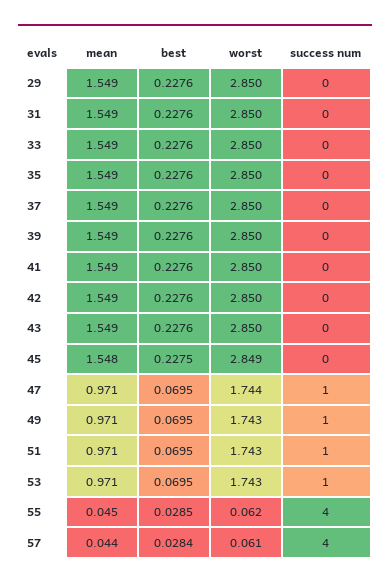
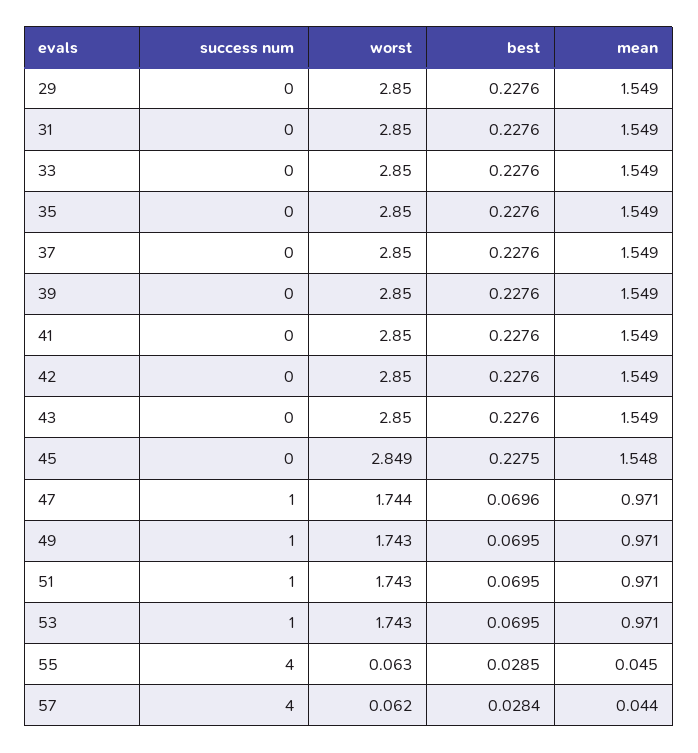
  {
    "mean": {
      "29": 1.549,
      "31": 1.549,
      "33": 1.549,
      "35": 1.549,
      "37": 1.549,
      "39": 1.549,
      "41": 1.549,
      "42": 1.549,
      "43": 1.549,
      "45": 1.548,
      "47": 0.971,
      "49": 0.971,
      "51": 0.971,
      "53": 0.971,
      "55": 0.045,
      "57": 0.044
    },
    "best": {
      "29": 0.2276,
      "31": 0.2276,
      "33": 0.2276,
      "35": 0.2276,
      "37": 0.2276,
      "39": 0.2276,
      "41": 0.2276,
      "42": 0.2276,
      "43": 0.2276,
      "45": 0.2275,
-     "47": 0.0695,
+     "47": 0.0696,
      "49": 0.0695,
      "51": 0.0695,
      "53": 0.0695,
      "55": 0.0285,
      "57": 0.0284
    },
    "worst": {
      "29": 2.85,
      "31": 2.85,
      "33": 2.85,
      "35": 2.85,
      "37": 2.85,
      "39": 2.85,
      "41": 2.85,
      "42": 2.85,
      "43": 2.85,
      "45": 2.849,
      "47": 1.744,
      "49": 1.743,
      "51": 1.743,
      "53": 1.743,
-     "55": 0.062,
+     "55": 0.063,
-     "57": 0.061
+     "57": 0.062
    },
    "success num": {
      "29": 0,
      "31": 0,
      "33": 0,
      "35": 0,
      "37": 0,
      "39": 0,
      "41": 0,
      "42": 0,
      "43": 0,
      "45": 0,
      "47": 1,
      "49": 1,
      "51": 1,
      "53": 1,
      "55": 4,
      "57": 4
    }
  }

